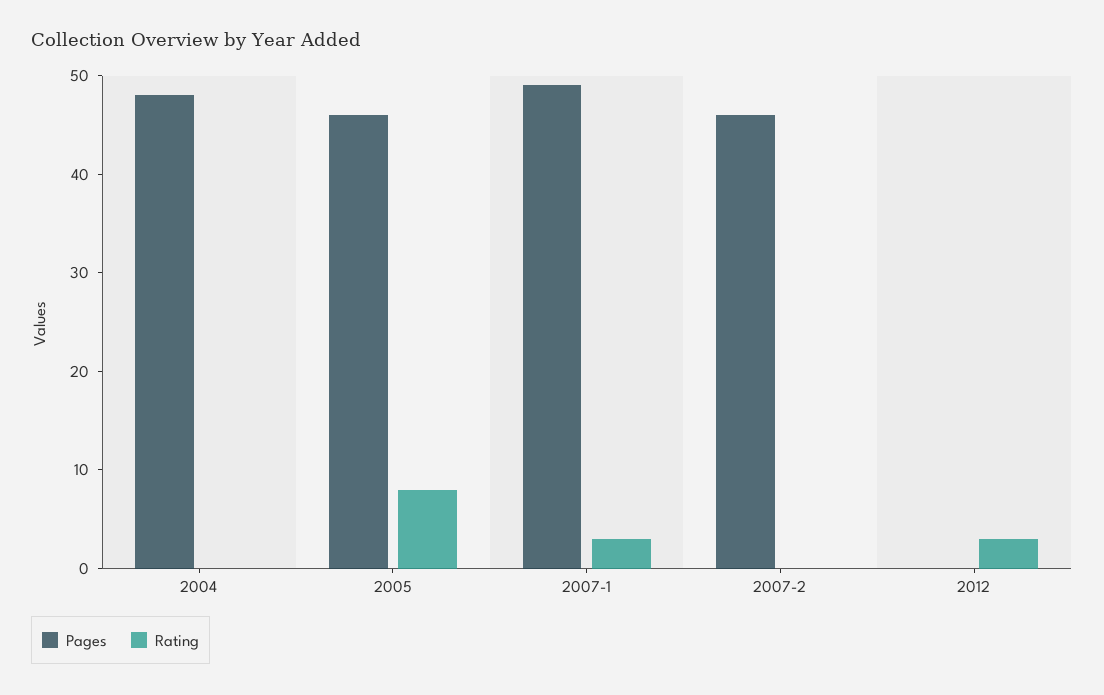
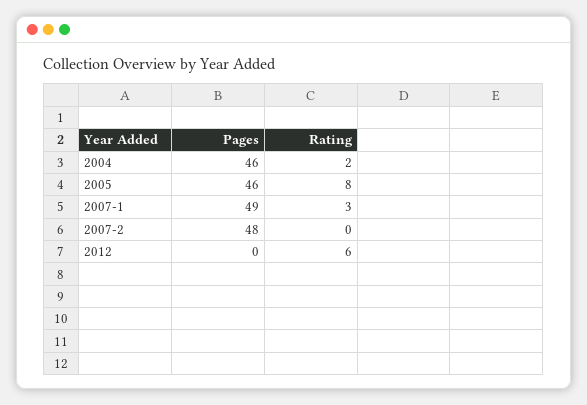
  {
    "Pages": {
-     "2004": 48,
+     "2004": 46,
      "2005": 46,
      "2007-1": 49,
-     "2007-2": 46,
+     "2007-2": 48,
      "2012": 0
    },
    "Rating": {
-     "2004": 0,
+     "2004": 2,
      "2005": 8,
      "2007-1": 3,
      "2007-2": 0,
-     "2012": 3
+     "2012": 6
    }
  }

